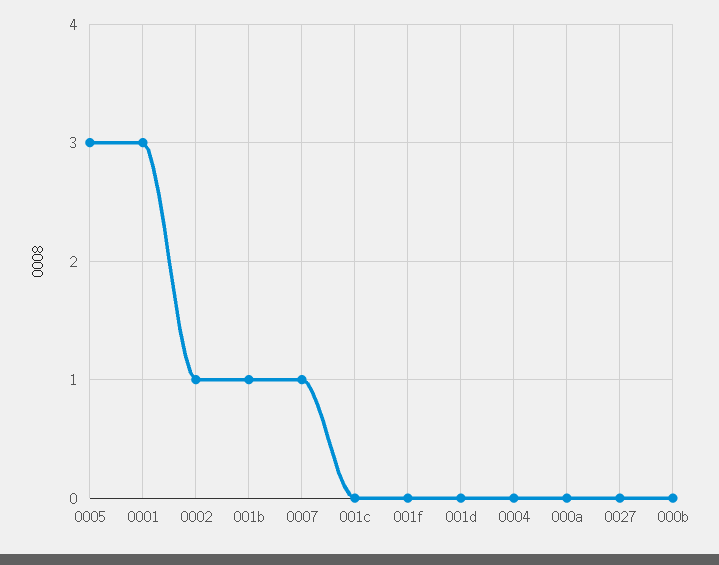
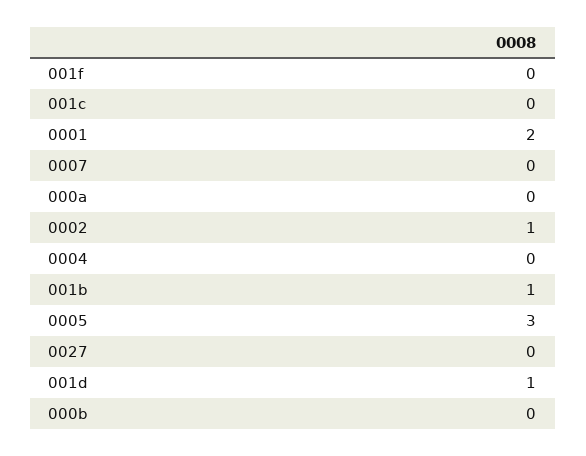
  {
    "0005": 3,
-   "0001": 3,
+   "0001": 2,
    "0002": 1,
    "001b": 1,
-   "0007": 1,
+   "0007": 0,
    "001c": 0,
    "001f": 0,
-   "001d": 0,
+   "001d": 1,
    "0004": 0,
    "000a": 0,
    "0027": 0,
    "000b": 0
  }

